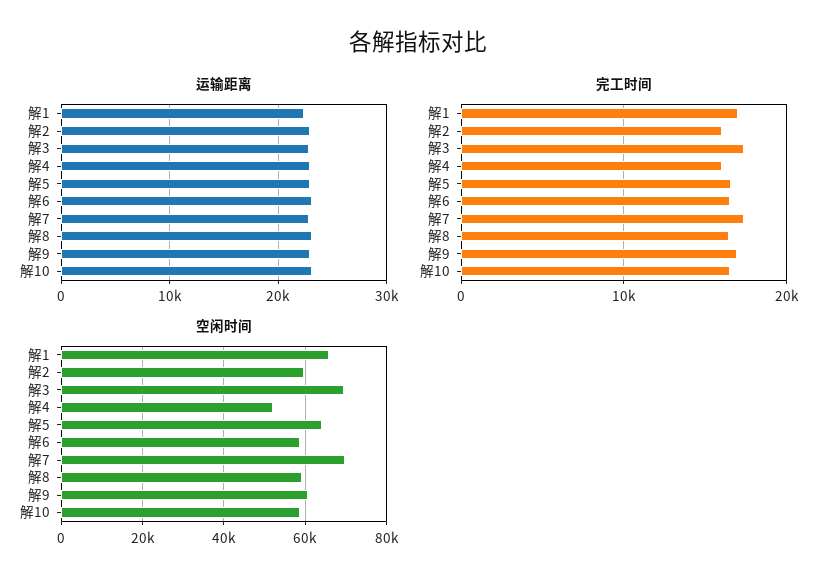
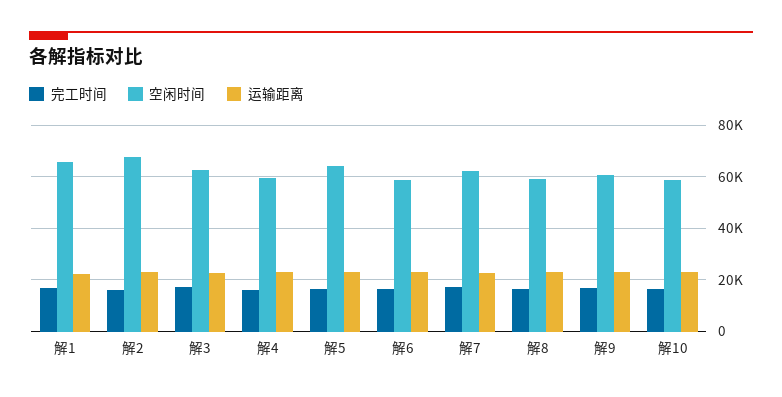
  {
    "运输距离": {
      "解1": 22000,
      "解2": 23000,
      "解3": 23000,
      "解4": 23000,
      "解5": 23000,
      "解6": 23000,
      "解7": 23000,
      "解8": 23000,
      "解9": 23000,
      "解10": 23000
    },
    "完工时间": {
      "解1": 17000,
      "解2": 16000,
      "解3": 17000,
      "解4": 16000,
      "解5": 17000,
      "解6": 17000,
      "解7": 17000,
      "解8": 16000,
      "解9": 17000,
      "解10": 17000
    },
    "空闲时间": {
      "解1": 66000,
-     "解2": 60000,
+     "解2": 67500,
-     "解3": 70000,
+     "解3": 62500,
-     "解4": 52000,
+     "解4": 60000,
      "解5": 64000,
      "解6": 58000,
-     "解7": 70000,
+     "解7": 62500,
      "解8": 60000,
      "解9": 60000,
      "解10": 58000
    }
  }

